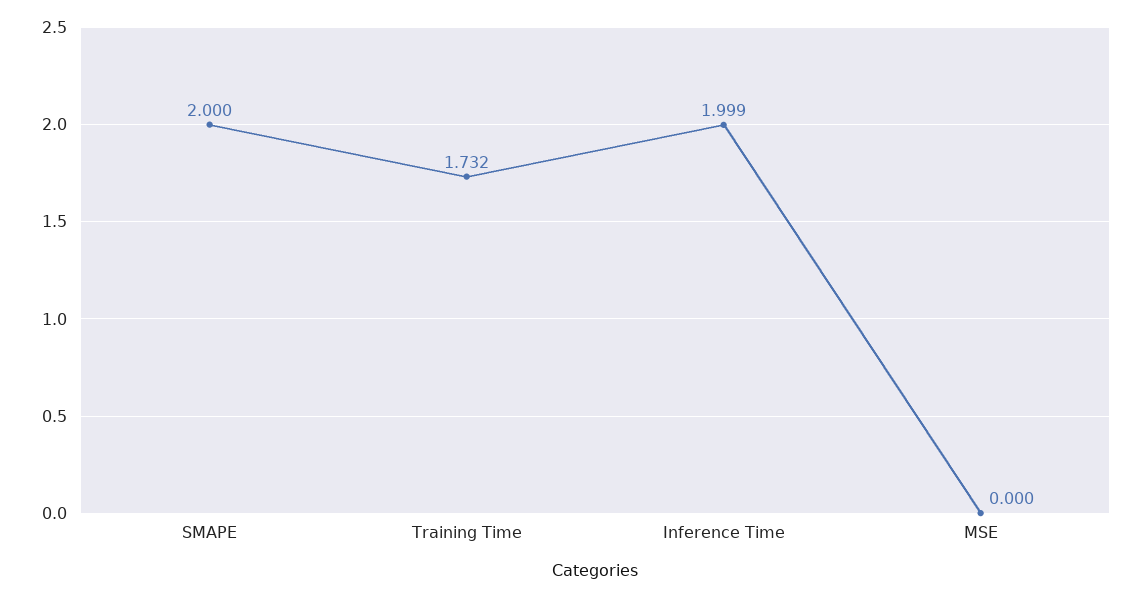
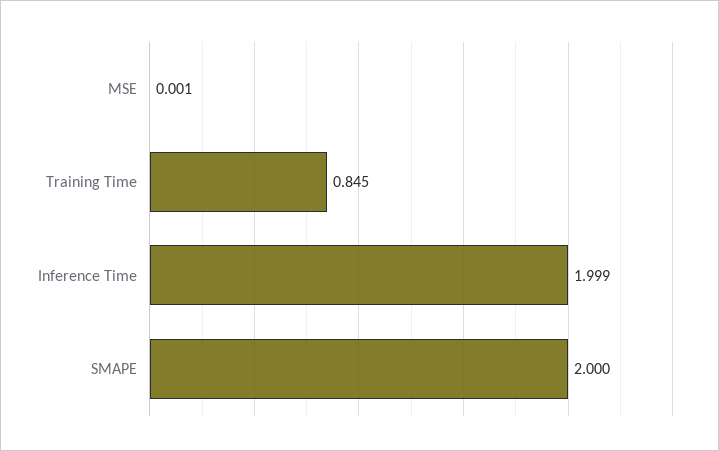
  {
    "SMAPE": 2,
-   "Training Time": 1.732,
+   "Training Time": 0.845,
    "Inference Time": 1.999,
-   "MSE": 0
+   "MSE": 0.001
  }

